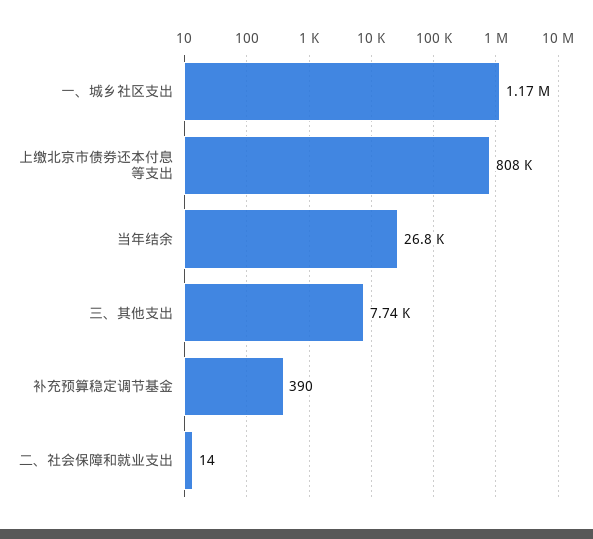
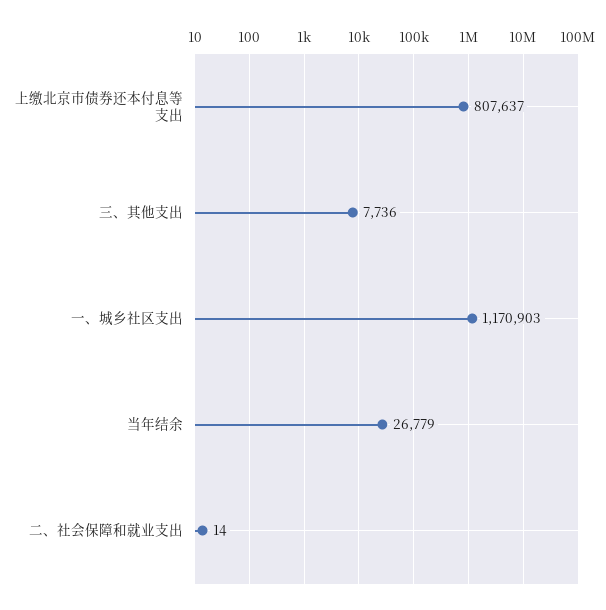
  {
    "一、城乡社区支出": 1170903,
    "上缴北京市债券还本付息等支出": 807637,
    "当年结余": 26779,
    "三、其他支出": 7736,
-   "补充预算稳定调节基金": 390,
    "二、社会保障和就业支出": 14
  }

